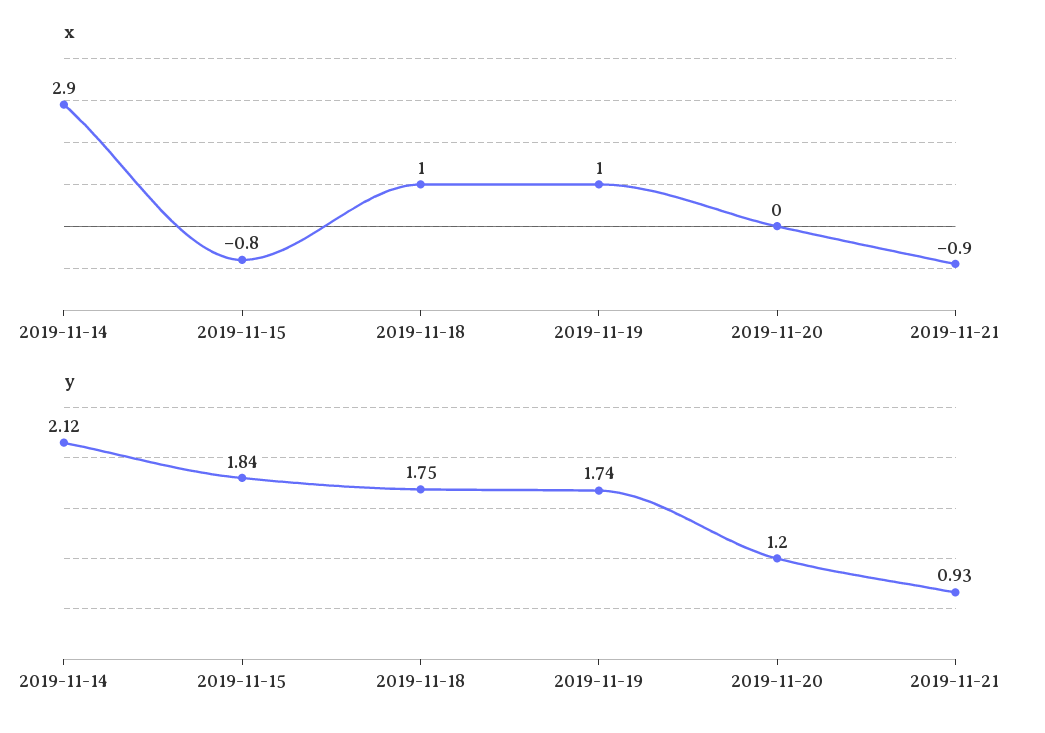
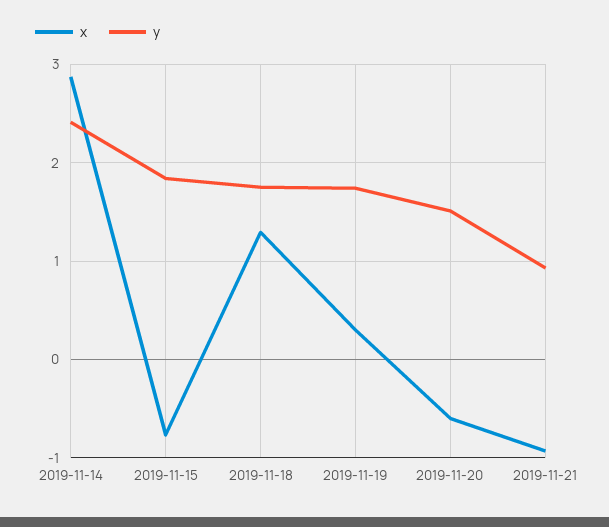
  {
    "x": {
      "2019-11-14": 2.9,
      "2019-11-15": -0.8,
-     "2019-11-18": 1,
+     "2019-11-18": 1.3,
-     "2019-11-19": 1,
+     "2019-11-19": 0.3,
-     "2019-11-20": 0,
+     "2019-11-20": -0.6,
      "2019-11-21": -0.9
    },
    "y": {
-     "2019-11-14": 2.12,
+     "2019-11-14": 2.4,
      "2019-11-15": 1.84,
      "2019-11-18": 1.75,
      "2019-11-19": 1.74,
-     "2019-11-20": 1.2,
+     "2019-11-20": 1.5,
      "2019-11-21": 0.93
    }
  }

